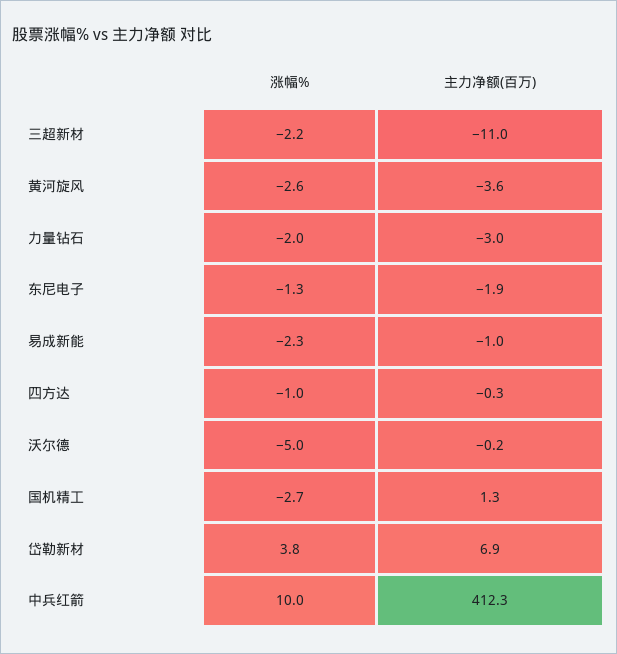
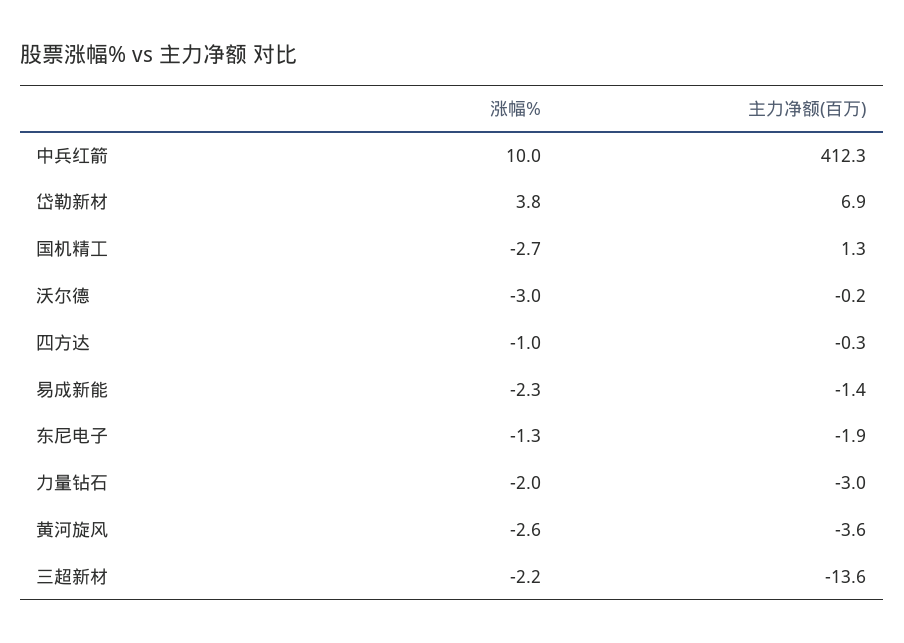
  {
    "涨幅%": {
      "三超新材": -2.2,
      "黄河旋风": -2.6,
      "力量钻石": -2,
      "东尼电子": -1.3,
      "易成新能": -2.3,
      "四方达": -1,
-     "沃尔德": -5,
+     "沃尔德": -3,
      "国机精工": -2.7,
      "岱勒新材": 3.8,
      "中兵红箭": 10
    },
    "主力净额(百万)": {
-     "三超新材": -11,
+     "三超新材": -13.6,
      "黄河旋风": -3.6,
      "力量钻石": -3,
      "东尼电子": -1.9,
-     "易成新能": -1,
+     "易成新能": -1.4,
      "四方达": -0.3,
      "沃尔德": -0.2,
      "国机精工": 1.3,
      "岱勒新材": 6.9,
      "中兵红箭": 412.3
    }
  }

